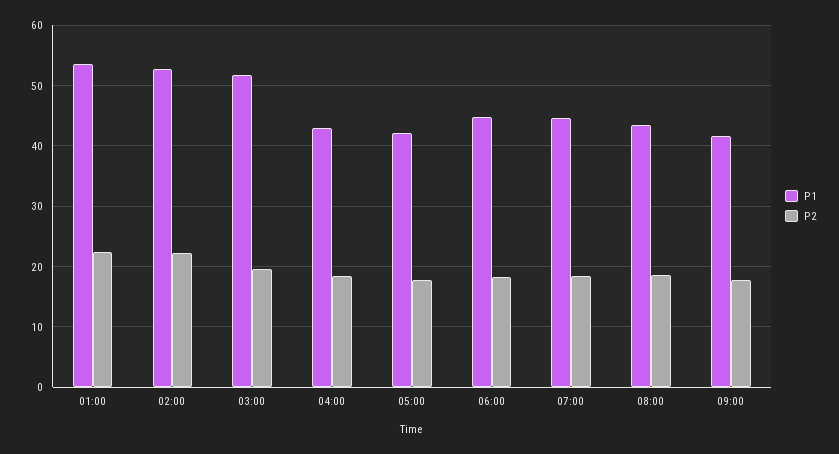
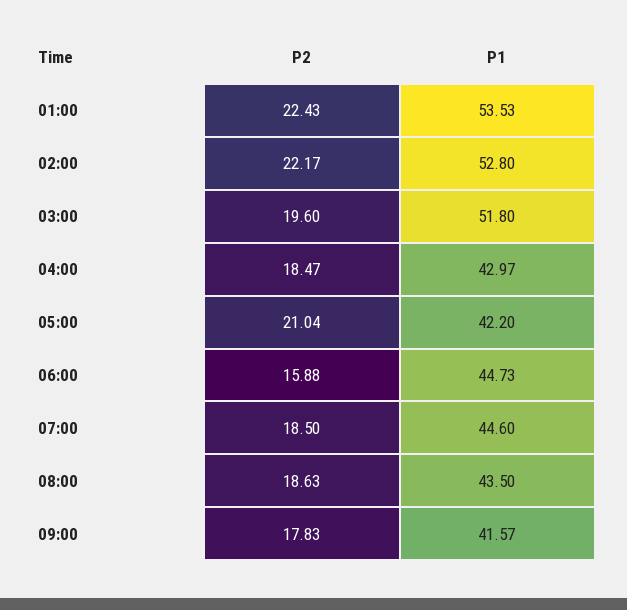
  {
    "P1": {
      "01:00": 53.53,
      "02:00": 52.8,
      "03:00": 51.8,
      "04:00": 42.97,
      "05:00": 42.2,
      "06:00": 44.73,
      "07:00": 44.6,
      "08:00": 43.5,
      "09:00": 41.57
    },
    "P2": {
      "01:00": 22.43,
      "02:00": 22.17,
      "03:00": 19.6,
      "04:00": 18.47,
-     "05:00": 18,
+     "05:00": 21.04,
-     "06:00": 18,
+     "06:00": 15.88,
      "07:00": 18.5,
      "08:00": 18.63,
      "09:00": 17.83
    }
  }

